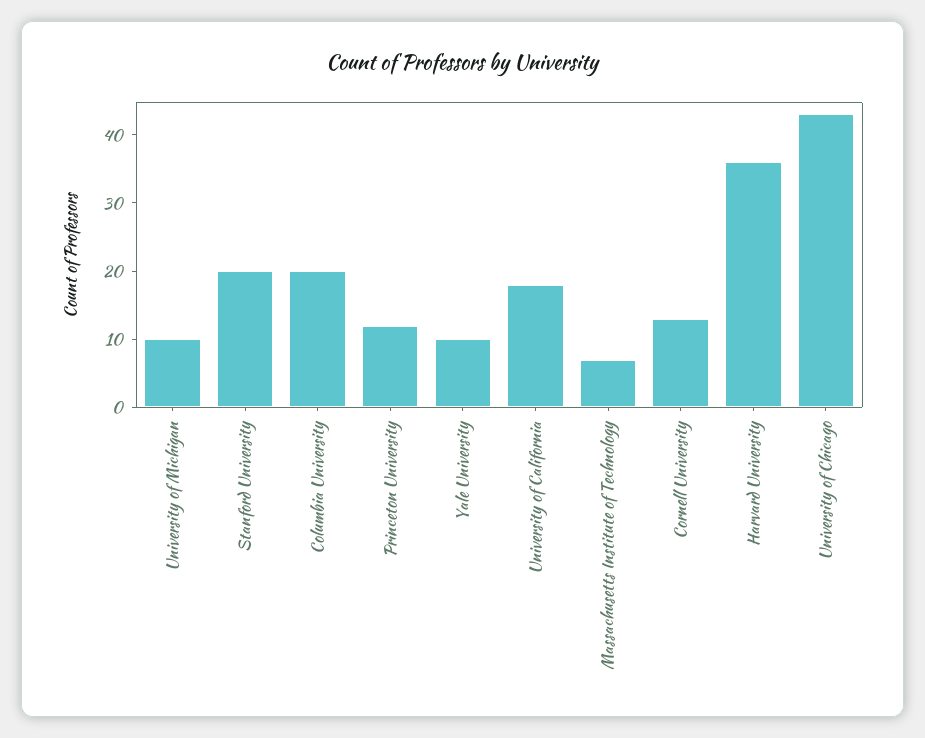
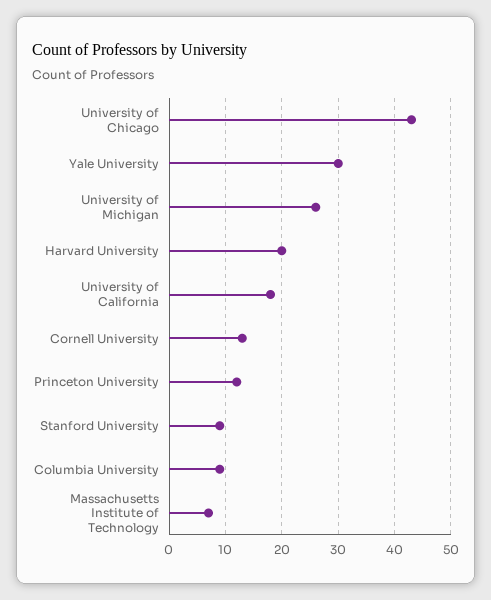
  {
-   "University of Michigan": 10,
+   "University of Michigan": 25,
-   "Stanford University": 20,
+   "Stanford University": 10,
-   "Columbia University": 20,
+   "Columbia University": 10,
    "Princeton University": 10,
-   "Yale University": 10,
+   "Yale University": 30,
    "University of California": 20,
    "Massachusetts Institute of Technology": 5,
    "Cornell University": 15,
-   "Harvard University": 35,
+   "Harvard University": 20,
    "University of Chicago": 45
  }

